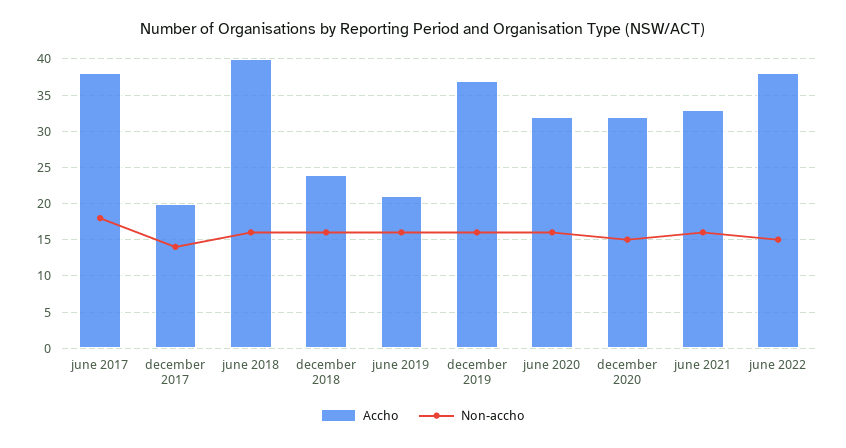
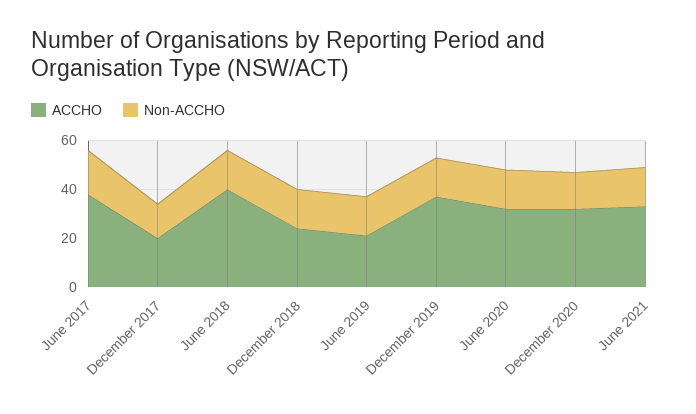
  {
    "Accho": {
      "june 2017": 38,
      "december 2017": 20,
      "june 2018": 40,
      "december 2018": 24,
      "june 2019": 21,
      "december 2019": 37,
      "june 2020": 32,
      "december 2020": 32,
-     "june 2021": 33,
+     "june 2021": 33
-     "june 2022": 38
    },
    "Non-accho": {
      "june 2017": 18,
      "december 2017": 14,
      "june 2018": 16,
      "december 2018": 16,
      "june 2019": 16,
      "december 2019": 16,
      "june 2020": 16,
      "december 2020": 15,
-     "june 2021": 16,
+     "june 2021": 16
-     "june 2022": 15
    }
  }

